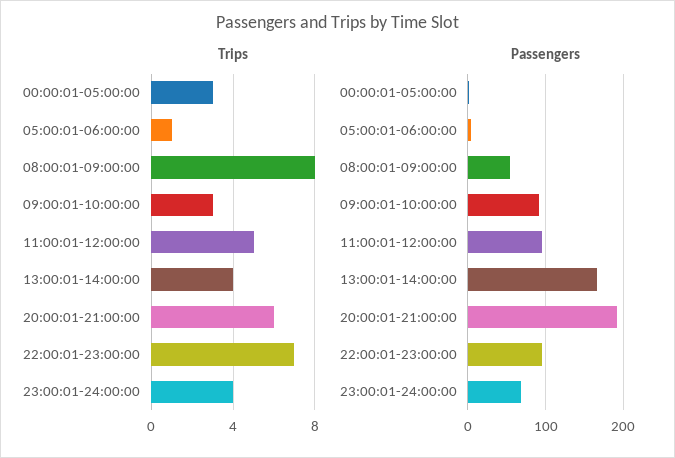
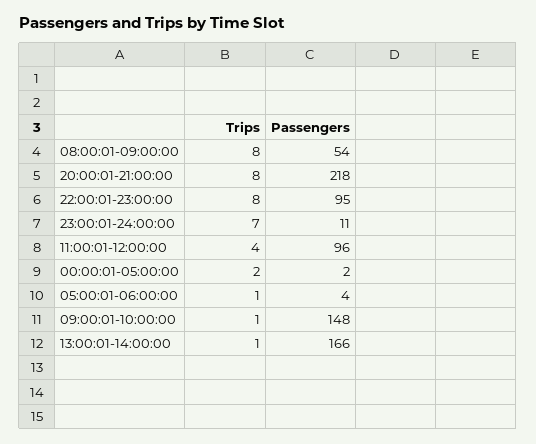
  {
    "Trips": {
-     "00:00:01-05:00:00": 3,
+     "00:00:01-05:00:00": 2,
      "05:00:01-06:00:00": 1,
      "08:00:01-09:00:00": 8,
-     "09:00:01-10:00:00": 3,
+     "09:00:01-10:00:00": 1,
-     "11:00:01-12:00:00": 5,
+     "11:00:01-12:00:00": 4,
-     "13:00:01-14:00:00": 4,
+     "13:00:01-14:00:00": 1,
-     "20:00:01-21:00:00": 6,
+     "20:00:01-21:00:00": 8,
-     "22:00:01-23:00:00": 7,
+     "22:00:01-23:00:00": 8,
-     "23:00:01-24:00:00": 4
+     "23:00:01-24:00:00": 7
    },
    "Passengers": {
      "00:00:01-05:00:00": 2,
      "05:00:01-06:00:00": 4,
      "08:00:01-09:00:00": 54,
-     "09:00:01-10:00:00": 90,
+     "09:00:01-10:00:00": 148,
      "11:00:01-12:00:00": 96,
      "13:00:01-14:00:00": 166,
-     "20:00:01-21:00:00": 190,
+     "20:00:01-21:00:00": 218,
      "22:00:01-23:00:00": 95,
-     "23:00:01-24:00:00": 70
+     "23:00:01-24:00:00": 11
    }
  }

